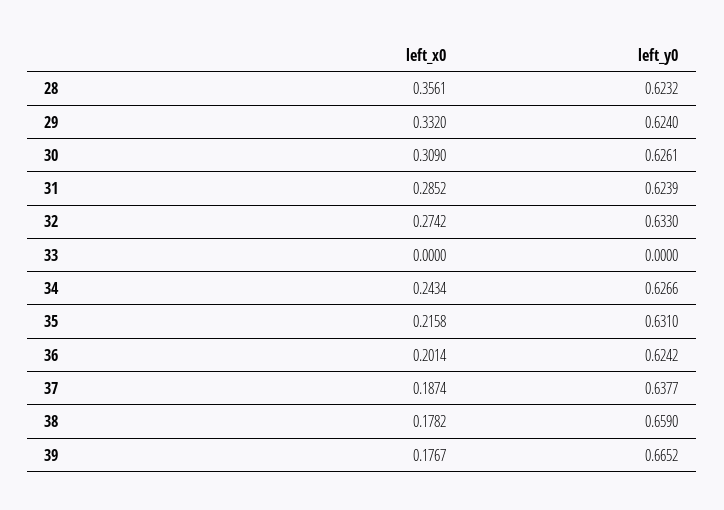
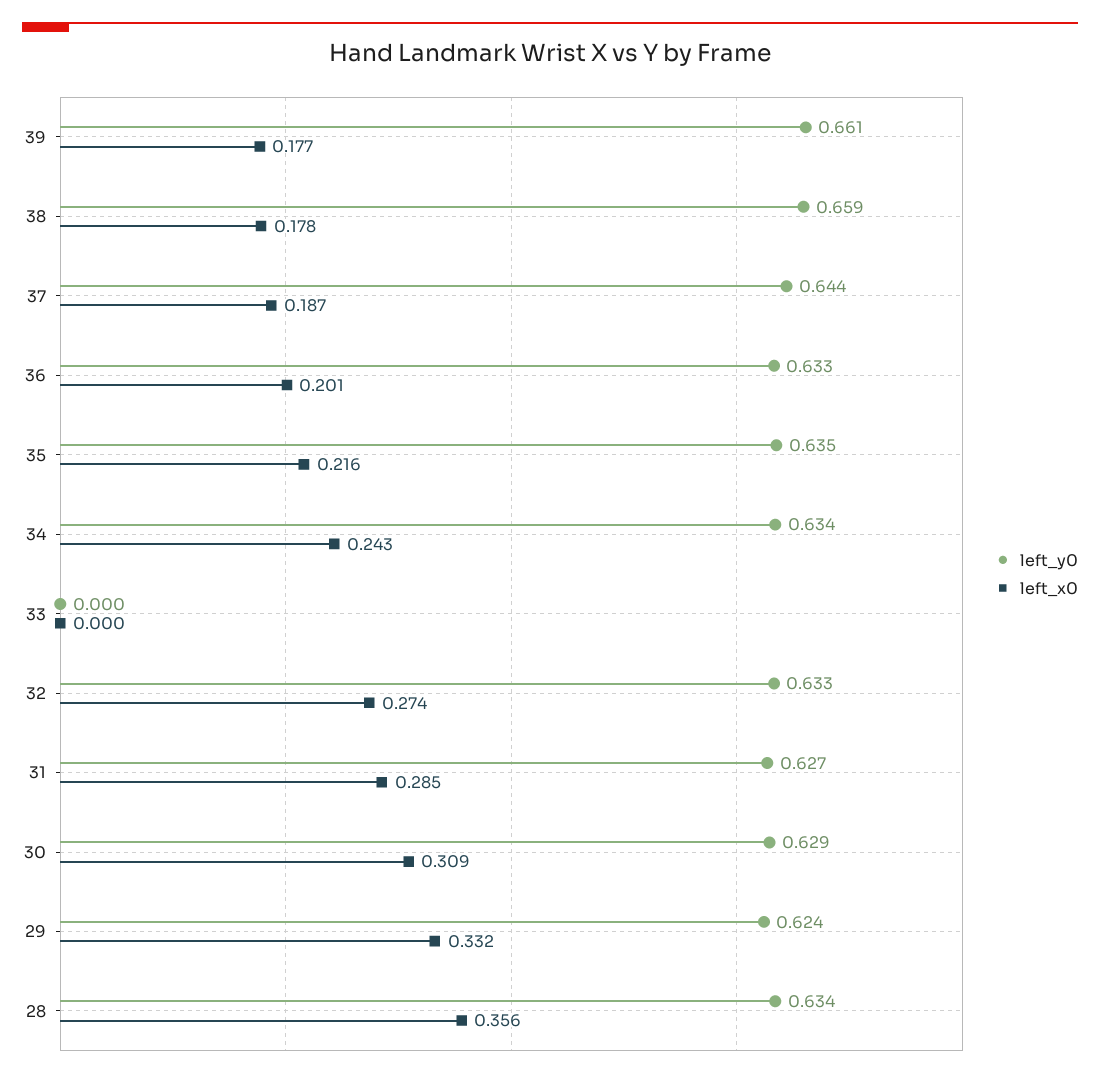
  {
    "left_x0": {
      "28": 0.3561,
      "29": 0.332,
      "30": 0.309,
      "31": 0.2852,
      "32": 0.2742,
      "33": 0,
      "34": 0.2434,
      "35": 0.2158,
      "36": 0.2014,
      "37": 0.1874,
      "38": 0.1782,
      "39": 0.1767
    },
    "left_y0": {
-     "28": 0.6232,
+     "28": 0.634,
      "29": 0.624,
-     "30": 0.6261,
+     "30": 0.629,
-     "31": 0.6239,
+     "31": 0.627,
      "32": 0.633,
      "33": 0,
-     "34": 0.6266,
+     "34": 0.634,
-     "35": 0.631,
+     "35": 0.635,
-     "36": 0.6242,
+     "36": 0.633,
-     "37": 0.6377,
+     "37": 0.644,
      "38": 0.659,
-     "39": 0.6652
+     "39": 0.661
    }
  }

